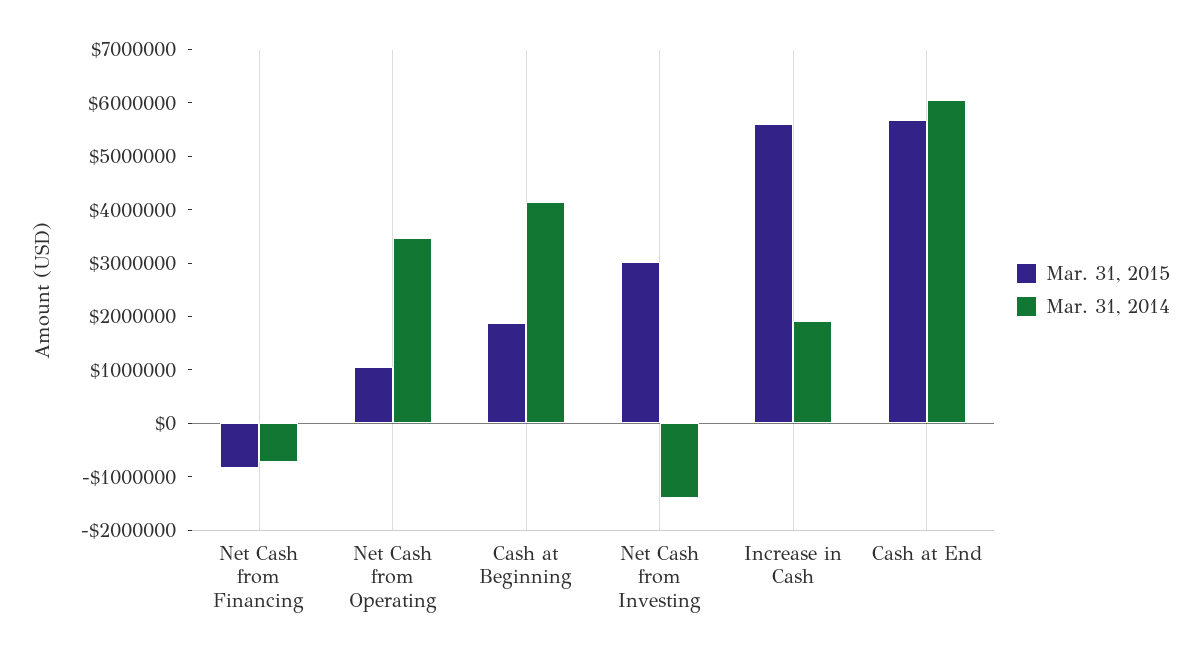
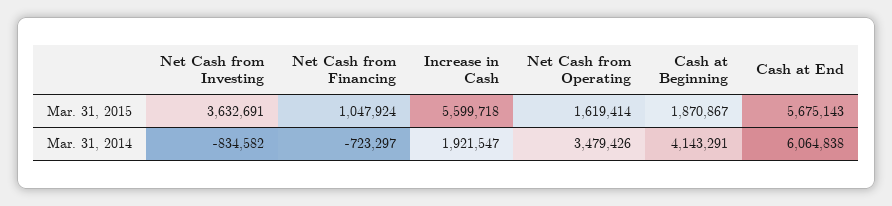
  {
    "Mar. 31, 2015": {
-     "Net Cash from Financing": -800000,
+     "Net Cash from Financing": 1047924,
-     "Net Cash from Operating": 1000000,
+     "Net Cash from Operating": 1619414,
      "Cash at Beginning": 1870867,
-     "Net Cash from Investing": 3000000,
+     "Net Cash from Investing": 3632691,
      "Increase in Cash": 5599718,
      "Cash at End": 5675143
    },
    "Mar. 31, 2014": {
      "Net Cash from Financing": -723297,
      "Net Cash from Operating": 3479426,
      "Cash at Beginning": 4143291,
-     "Net Cash from Investing": -1400000,
+     "Net Cash from Investing": -834582,
      "Increase in Cash": 1921547,
      "Cash at End": 6064838
    }
  }

